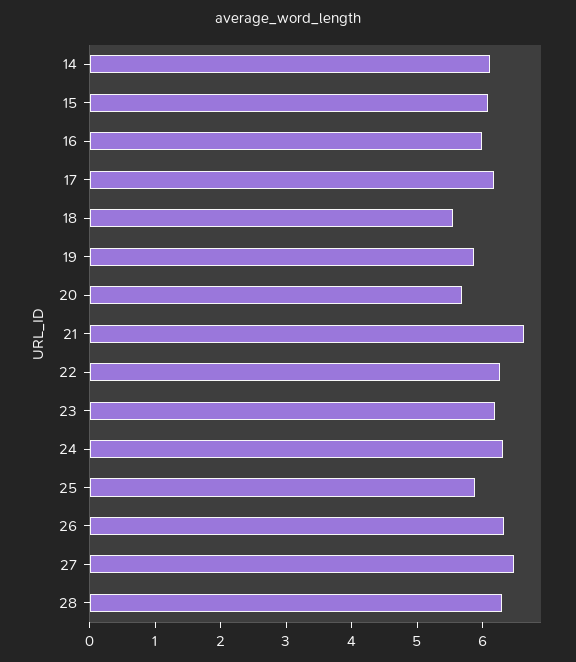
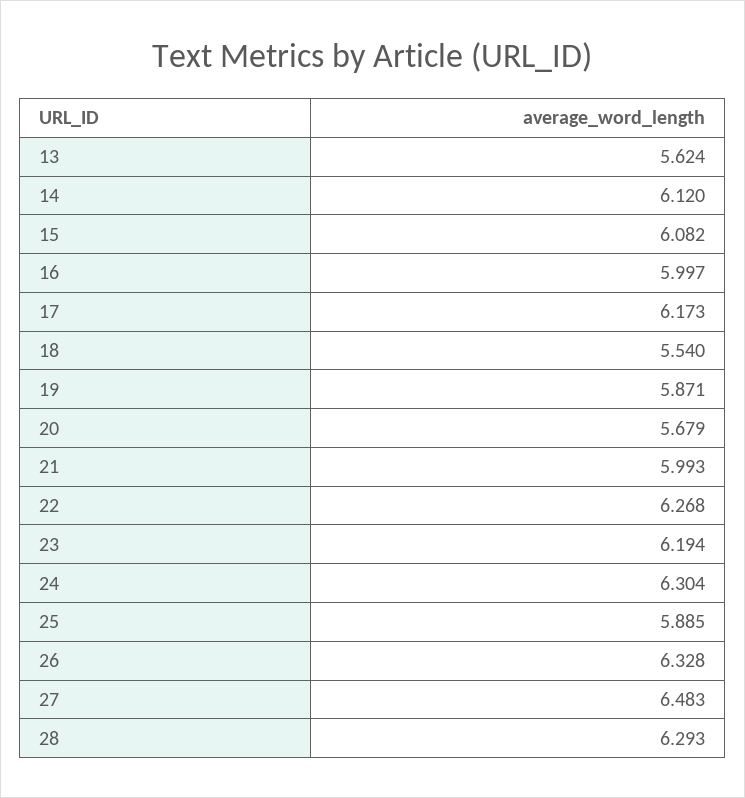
  {
    "14": 6.12,
    "15": 6.082,
    "16": 5.997,
    "17": 6.173,
    "18": 5.54,
    "19": 5.871,
    "20": 5.679,
-   "21": 6.6,
+   "21": 5.993,
    "22": 6.268,
    "23": 6.194,
    "24": 6.304,
    "25": 5.885,
    "26": 6.328,
    "27": 6.483,
-   "28": 6.293
+   "28": 6.293,
+   "13": 5.624
  }

